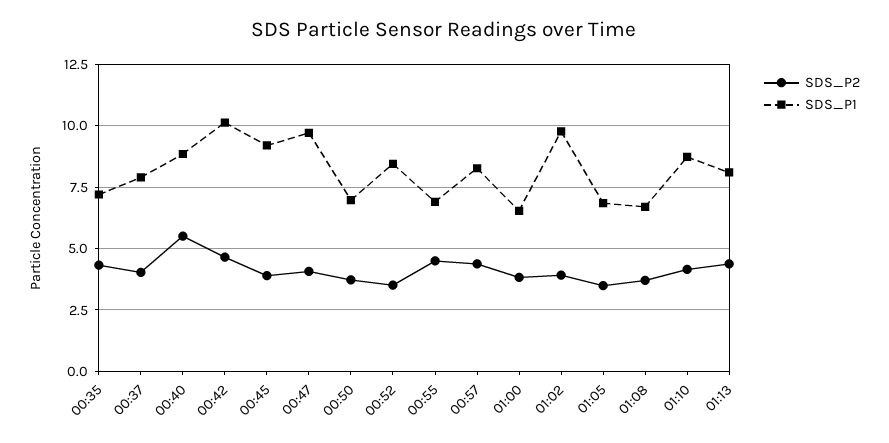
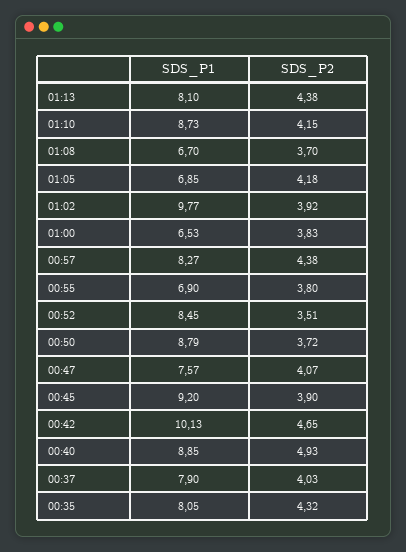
  {
    "SDS_P2": {
      "00:35": 4.32,
      "00:37": 4.03,
-     "00:40": 5.5,
+     "00:40": 4.93,
      "00:42": 4.65,
      "00:45": 3.9,
      "00:47": 4.07,
      "00:50": 3.72,
      "00:52": 3.51,
-     "00:55": 4.5,
+     "00:55": 3.8,
      "00:57": 4.38,
      "01:00": 3.83,
      "01:02": 3.92,
-     "01:05": 3.5,
+     "01:05": 4.18,
      "01:08": 3.7,
      "01:10": 4.15,
      "01:13": 4.38
    },
    "SDS_P1": {
-     "00:35": 7.25,
+     "00:35": 8.05,
      "00:37": 7.9,
      "00:40": 8.85,
      "00:42": 10.13,
      "00:45": 9.2,
-     "00:47": 9.75,
+     "00:47": 7.57,
-     "00:50": 7,
+     "00:50": 8.79,
      "00:52": 8.45,
      "00:55": 6.9,
      "00:57": 8.27,
      "01:00": 6.53,
      "01:02": 9.77,
      "01:05": 6.85,
      "01:08": 6.7,
      "01:10": 8.73,
      "01:13": 8.1
    }
  }

